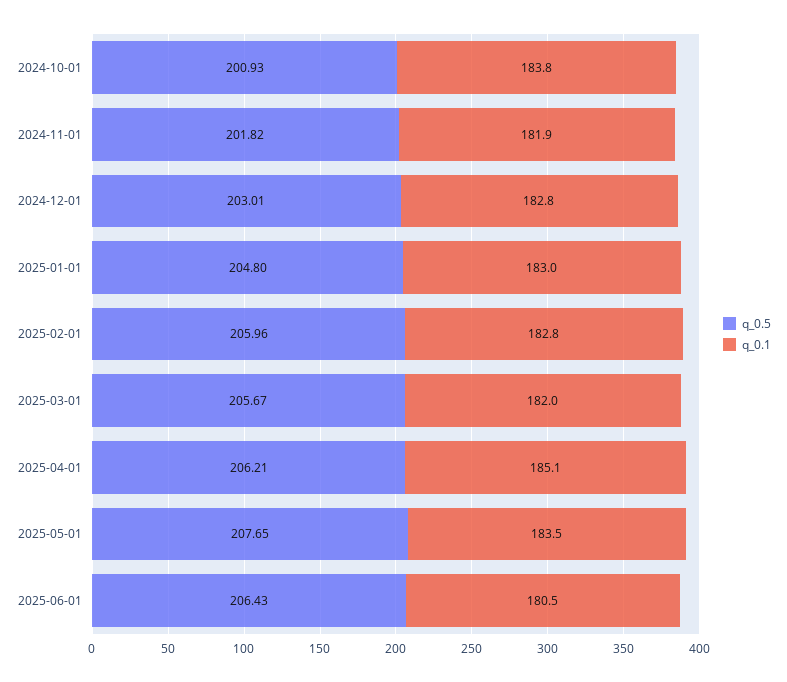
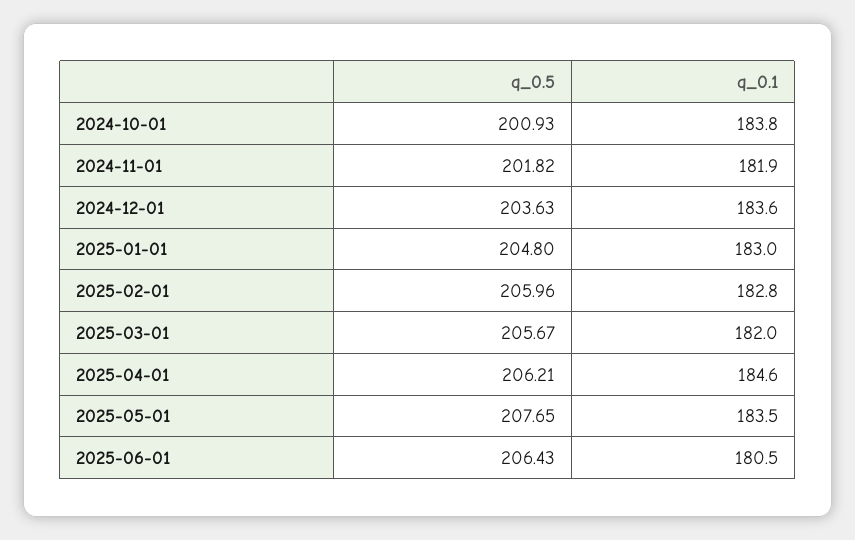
  {
    "q_0.5": {
      "2024-10-01": 200.93,
      "2024-11-01": 201.82,
-     "2024-12-01": 203.01,
+     "2024-12-01": 203.63,
      "2025-01-01": 204.8,
      "2025-02-01": 205.96,
      "2025-03-01": 205.67,
      "2025-04-01": 206.21,
      "2025-05-01": 207.65,
      "2025-06-01": 206.43
    },
    "q_0.1": {
      "2024-10-01": 183.8,
      "2024-11-01": 181.9,
-     "2024-12-01": 182.8,
+     "2024-12-01": 183.6,
      "2025-01-01": 183,
      "2025-02-01": 182.8,
      "2025-03-01": 182,
-     "2025-04-01": 185.1,
+     "2025-04-01": 184.6,
      "2025-05-01": 183.5,
      "2025-06-01": 180.5
    }
  }

